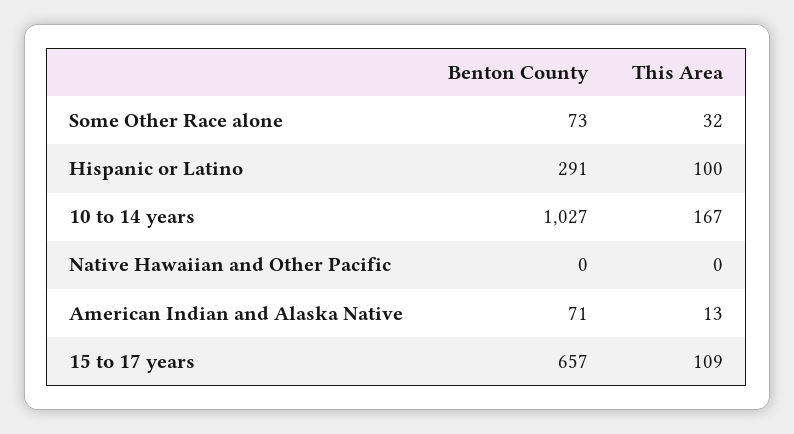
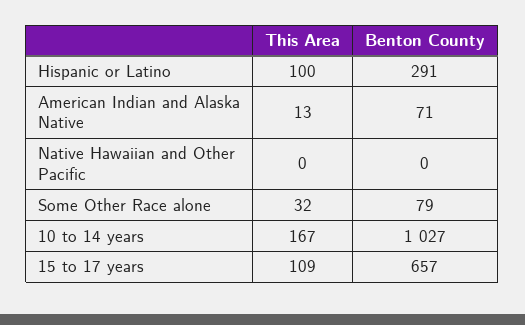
  {
    "Benton County": {
-     "Some Other Race alone": 73,
+     "Some Other Race alone": 79,
      "Hispanic or Latino": 291,
      "10 to 14 years": 1027,
      "Native Hawaiian and Other Pacific": 0,
      "American Indian and Alaska Native": 71,
      "15 to 17 years": 657
    },
    "This Area": {
      "Some Other Race alone": 32,
      "Hispanic or Latino": 100,
      "10 to 14 years": 167,
      "Native Hawaiian and Other Pacific": 0,
      "American Indian and Alaska Native": 13,
      "15 to 17 years": 109
    }
  }

